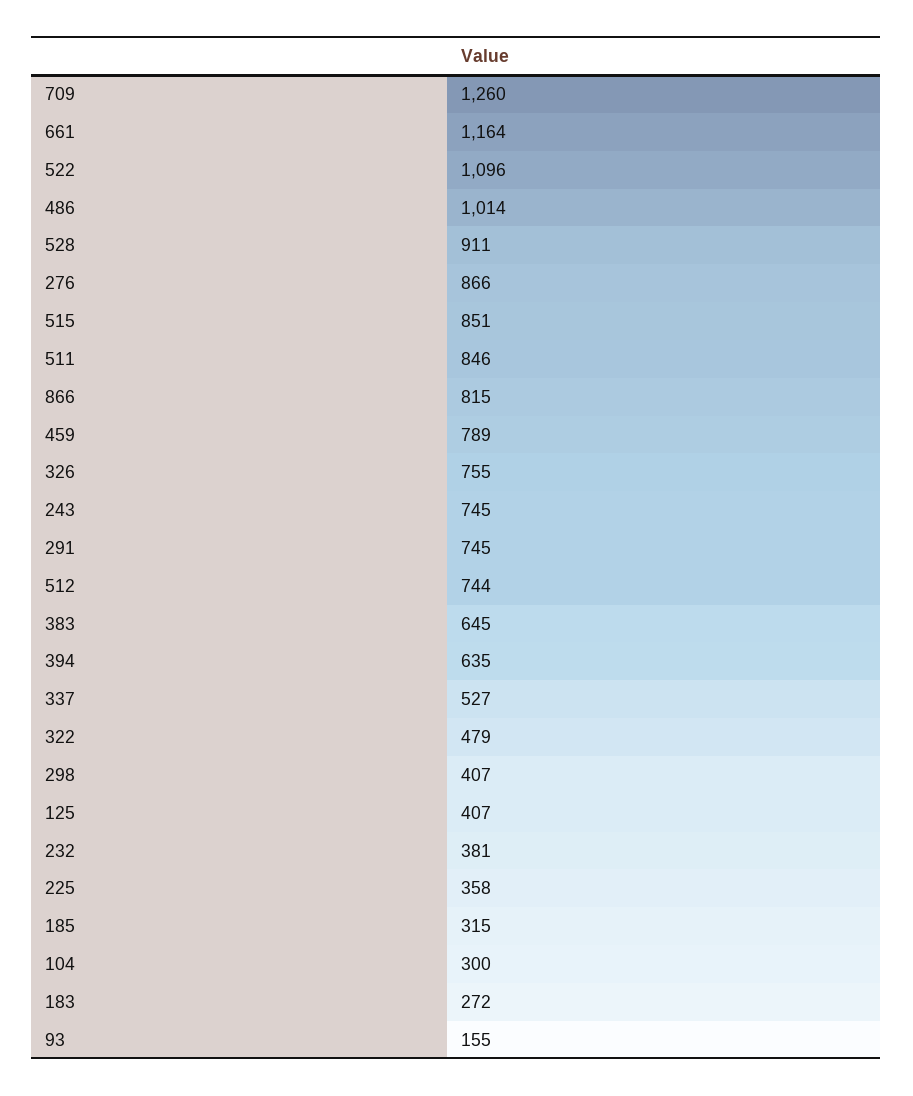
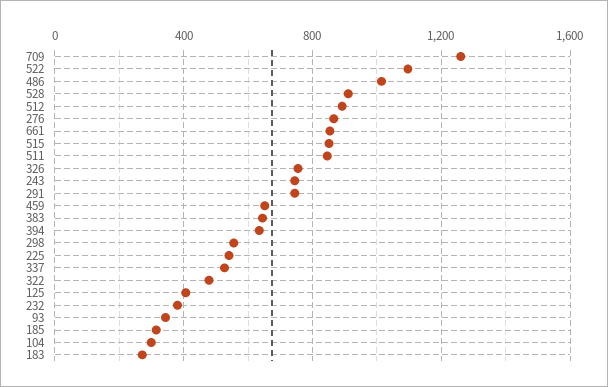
  {
    "709": 1260,
-   "661": 1164,
+   "661": 850,
    "522": 1096,
    "486": 1014,
    "528": 911,
    "276": 866,
    "515": 851,
    "511": 846,
-   "866": 815,
-   "459": 789,
+   "459": 650,
    "326": 755,
    "243": 745,
    "291": 745,
-   "512": 744,
+   "512": 900,
    "383": 645,
    "394": 635,
    "337": 527,
    "322": 479,
-   "298": 407,
+   "298": 550,
    "125": 407,
    "232": 381,
-   "225": 358,
+   "225": 550,
    "185": 315,
    "104": 300,
    "183": 272,
-   "93": 155
+   "93": 350
  }

